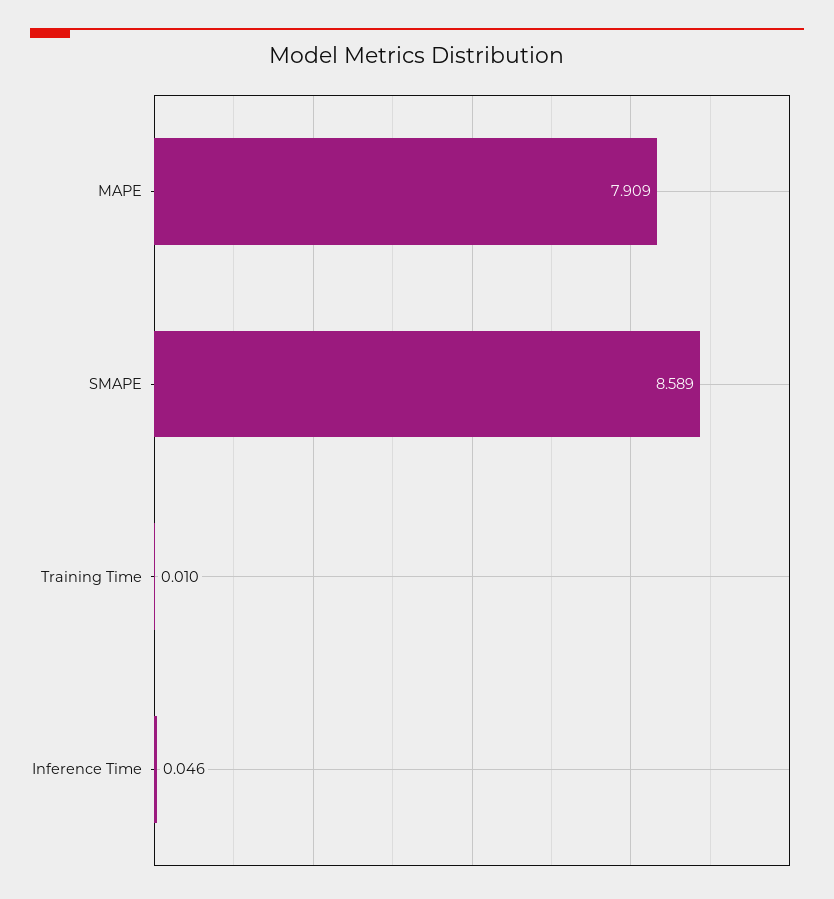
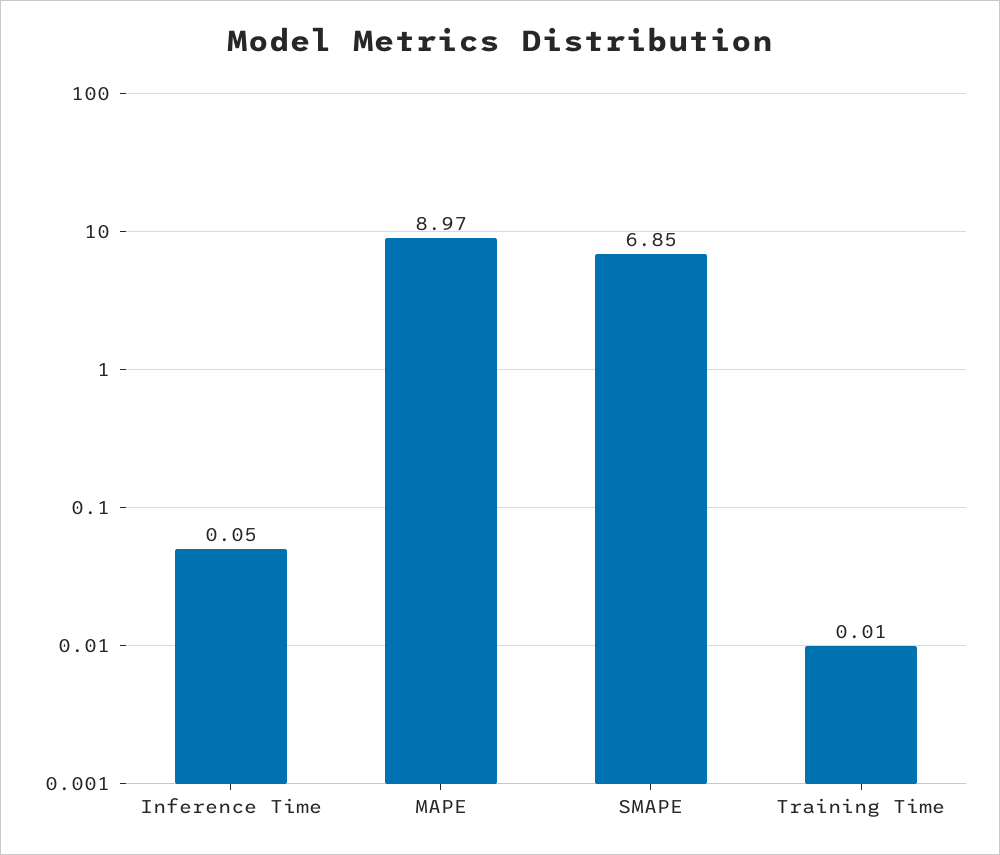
  {
-   "MAPE": 7.909,
+   "MAPE": 8.97,
-   "SMAPE": 8.589,
+   "SMAPE": 6.85,
    "Training Time": 0.01,
    "Inference Time": 0.046
  }

